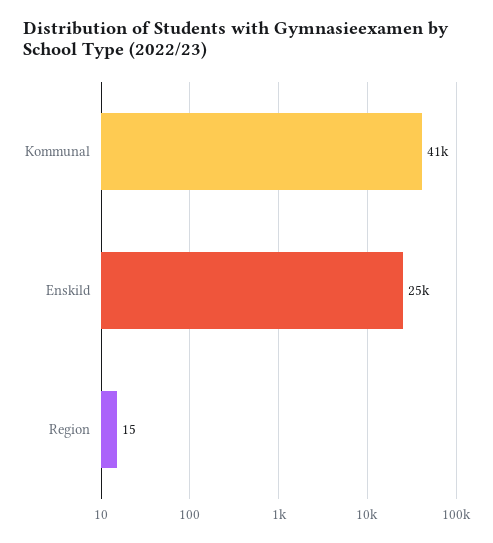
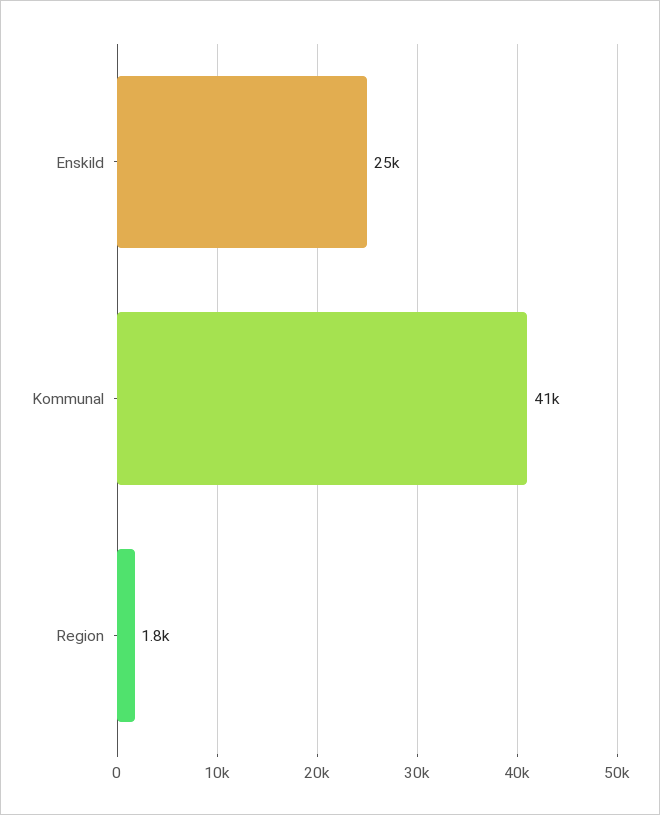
  {
    "Kommunal": 41000,
    "Enskild": 25000,
-   "Region": 15
+   "Region": 1800
  }

